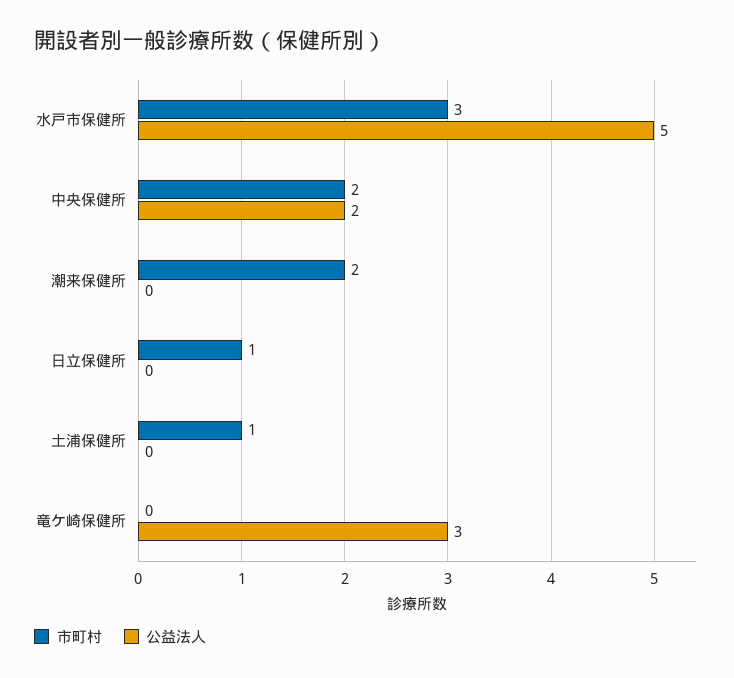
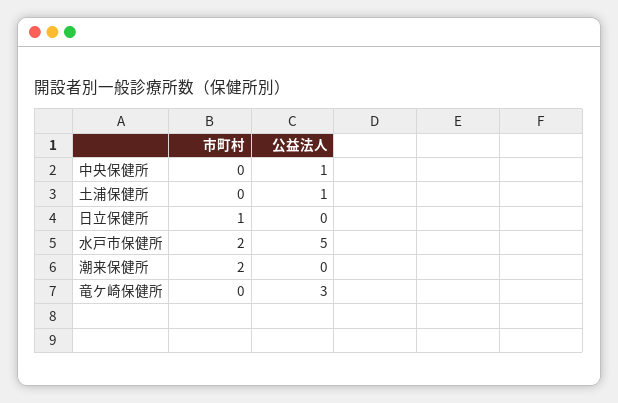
  {
    "市町村": {
-     "水戸市保健所": 3,
+     "水戸市保健所": 2,
-     "中央保健所": 2,
+     "中央保健所": 0,
      "潮来保健所": 2,
      "日立保健所": 1,
-     "土浦保健所": 1,
+     "土浦保健所": 0,
      "竜ケ崎保健所": 0
    },
    "公益法人": {
      "水戸市保健所": 5,
-     "中央保健所": 2,
+     "中央保健所": 1,
      "潮来保健所": 0,
      "日立保健所": 0,
-     "土浦保健所": 0,
+     "土浦保健所": 1,
      "竜ケ崎保健所": 3
    }
  }

